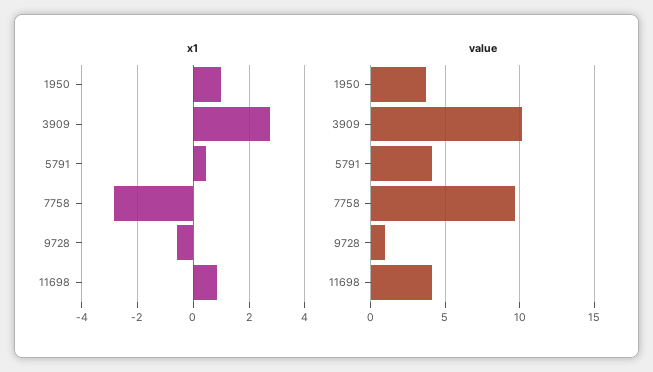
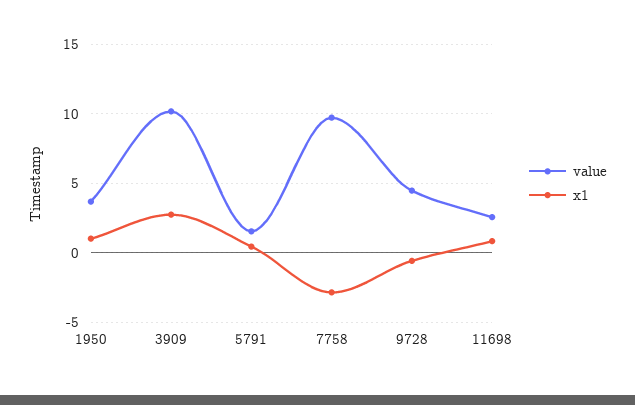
  {
    "x1": {
      "1950": 1,
      "3909": 2.75,
      "5791": 0.5,
      "7758": -2.75,
      "9728": -0.5,
      "11698": 0.75
    },
    "value": {
      "1950": 3.5,
      "3909": 10,
-     "5791": 4,
+     "5791": 1.5,
      "7758": 9.5,
-     "9728": 1,
+     "9728": 4.5,
-     "11698": 4
+     "11698": 2.5
    }
  }

